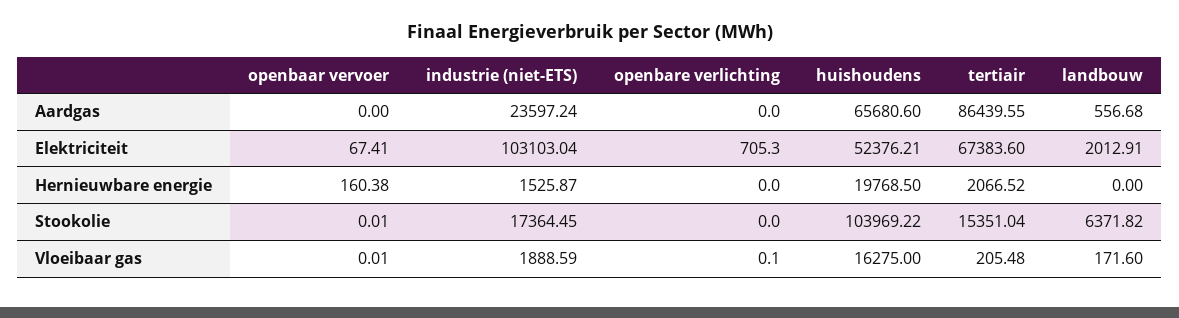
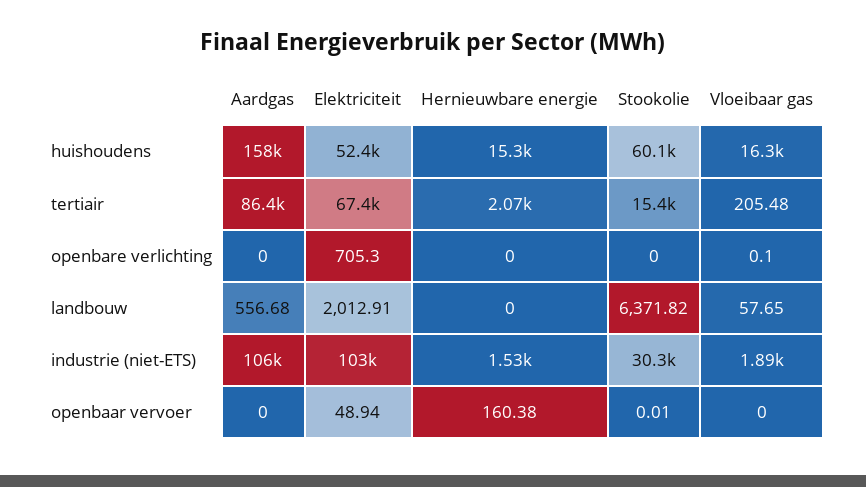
  {
    "openbaar vervoer": {
      "Aardgas": 0,
-     "Elektriciteit": 67.41,
+     "Elektriciteit": 48.94,
      "Hernieuwbare energie": 160.38,
      "Stookolie": 0.01,
-     "Vloeibaar gas": 0.01
+     "Vloeibaar gas": 0
    },
    "industrie (niet-ETS)": {
-     "Aardgas": 23597.24,
+     "Aardgas": 106000,
      "Elektriciteit": 103103.04,
      "Hernieuwbare energie": 1525.87,
-     "Stookolie": 17364.45,
+     "Stookolie": 30300,
      "Vloeibaar gas": 1888.59
    },
    "openbare verlichting": {
      "Aardgas": 0,
      "Elektriciteit": 705.3,
      "Hernieuwbare energie": 0,
      "Stookolie": 0,
      "Vloeibaar gas": 0.1
    },
    "huishoudens": {
-     "Aardgas": 65680.6,
+     "Aardgas": 158000,
      "Elektriciteit": 52376.21,
-     "Hernieuwbare energie": 19768.5,
+     "Hernieuwbare energie": 15300,
-     "Stookolie": 103969.22,
+     "Stookolie": 60100,
      "Vloeibaar gas": 16275
    },
    "tertiair": {
      "Aardgas": 86439.55,
      "Elektriciteit": 67383.6,
      "Hernieuwbare energie": 2066.52,
      "Stookolie": 15351.04,
      "Vloeibaar gas": 205.48
    },
    "landbouw": {
      "Aardgas": 556.68,
      "Elektriciteit": 2012.91,
      "Hernieuwbare energie": 0,
      "Stookolie": 6371.82,
-     "Vloeibaar gas": 171.6
+     "Vloeibaar gas": 57.65
    }
  }

